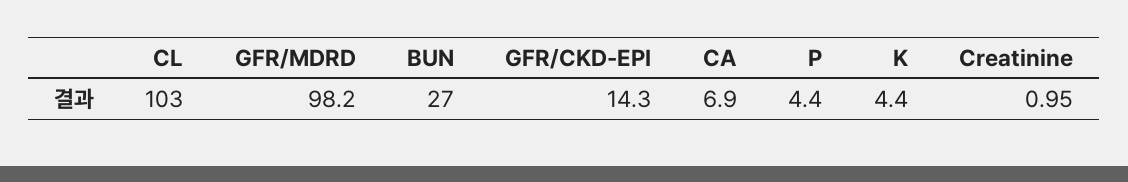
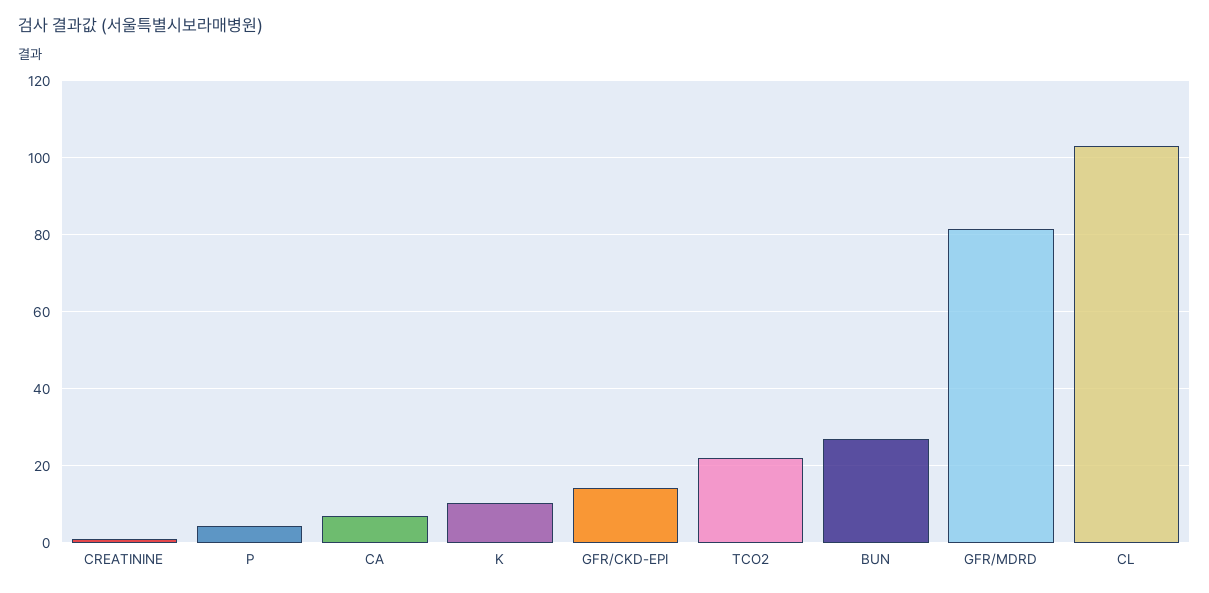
  {
    "CL": 103,
-   "GFR/MDRD": 98.2,
+   "GFR/MDRD": 82,
    "BUN": 27,
    "GFR/CKD-EPI": 14.3,
    "CA": 6.9,
    "P": 4.4,
-   "K": 4.4,
+   "K": 10,
-   "Creatinine": 0.95
+   "Creatinine": 0.95,
+   "TCO2": 22
  }

